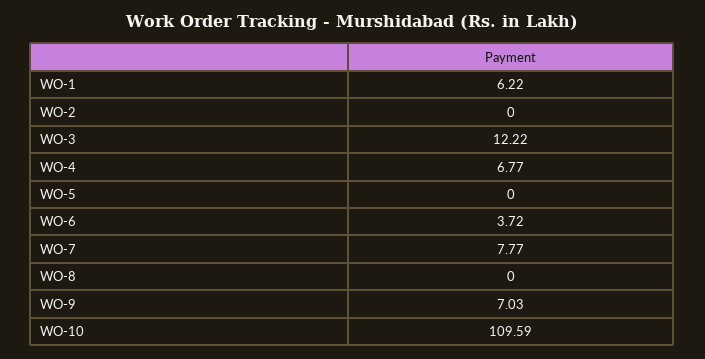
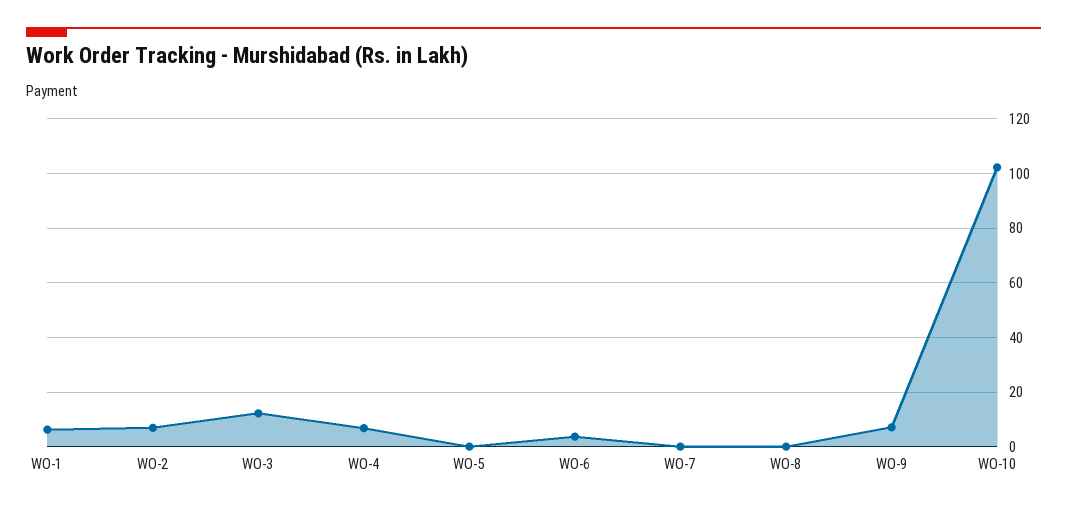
  {
    "WO-1": 6.22,
-   "WO-2": 0,
+   "WO-2": 7.5,
    "WO-3": 12.22,
    "WO-4": 6.77,
    "WO-5": 0,
    "WO-6": 3.72,
-   "WO-7": 7.77,
+   "WO-7": 0,
    "WO-8": 0,
    "WO-9": 7.03,
-   "WO-10": 109.59
+   "WO-10": 102.5
  }

